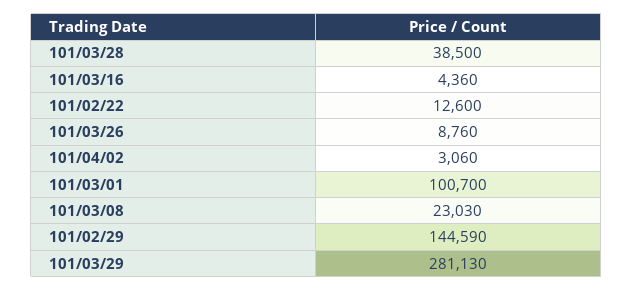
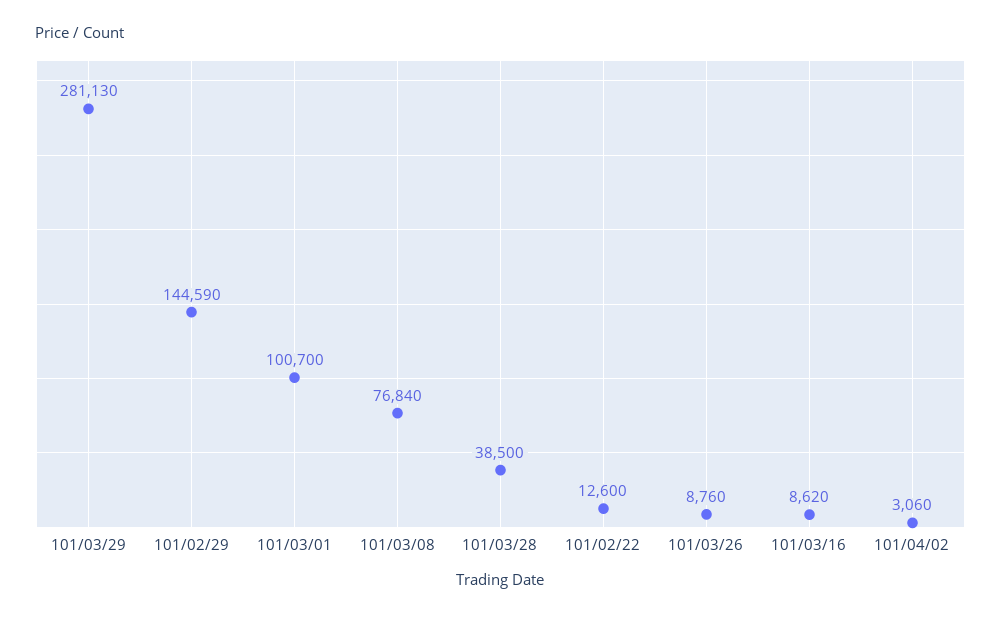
  {
    "101/03/28": 38500,
-   "101/03/16": 4360,
+   "101/03/16": 8620,
    "101/02/22": 12600,
    "101/03/26": 8760,
    "101/04/02": 3060,
    "101/03/01": 100700,
-   "101/03/08": 23030,
+   "101/03/08": 76840,
    "101/02/29": 144590,
    "101/03/29": 281130
  }

